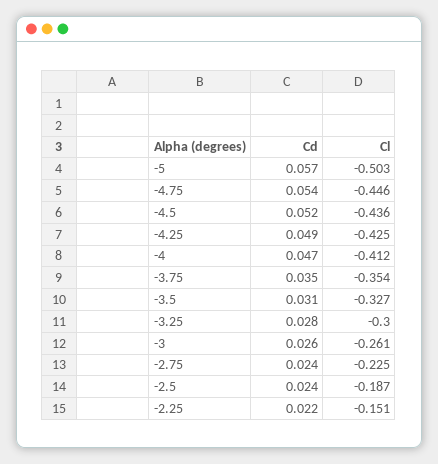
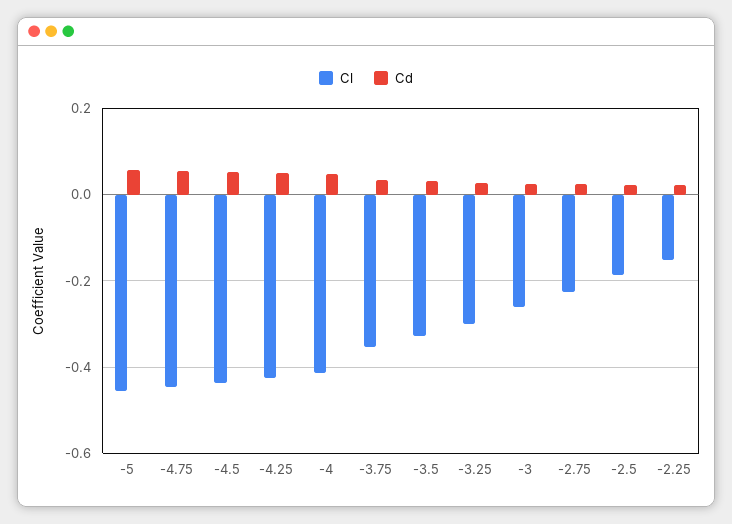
  {
    "Cd": {
      "-5": 0.057,
      "-4.75": 0.054,
      "-4.5": 0.052,
      "-4.25": 0.049,
      "-4": 0.047,
      "-3.75": 0.035,
      "-3.5": 0.031,
      "-3.25": 0.028,
      "-3": 0.026,
      "-2.75": 0.024,
      "-2.5": 0.024,
      "-2.25": 0.022
    },
    "Cl": {
-     "-5": -0.503,
+     "-5": -0.46,
      "-4.75": -0.446,
      "-4.5": -0.436,
      "-4.25": -0.425,
      "-4": -0.412,
      "-3.75": -0.354,
      "-3.5": -0.327,
      "-3.25": -0.3,
      "-3": -0.261,
      "-2.75": -0.225,
      "-2.5": -0.187,
      "-2.25": -0.151
    }
  }

